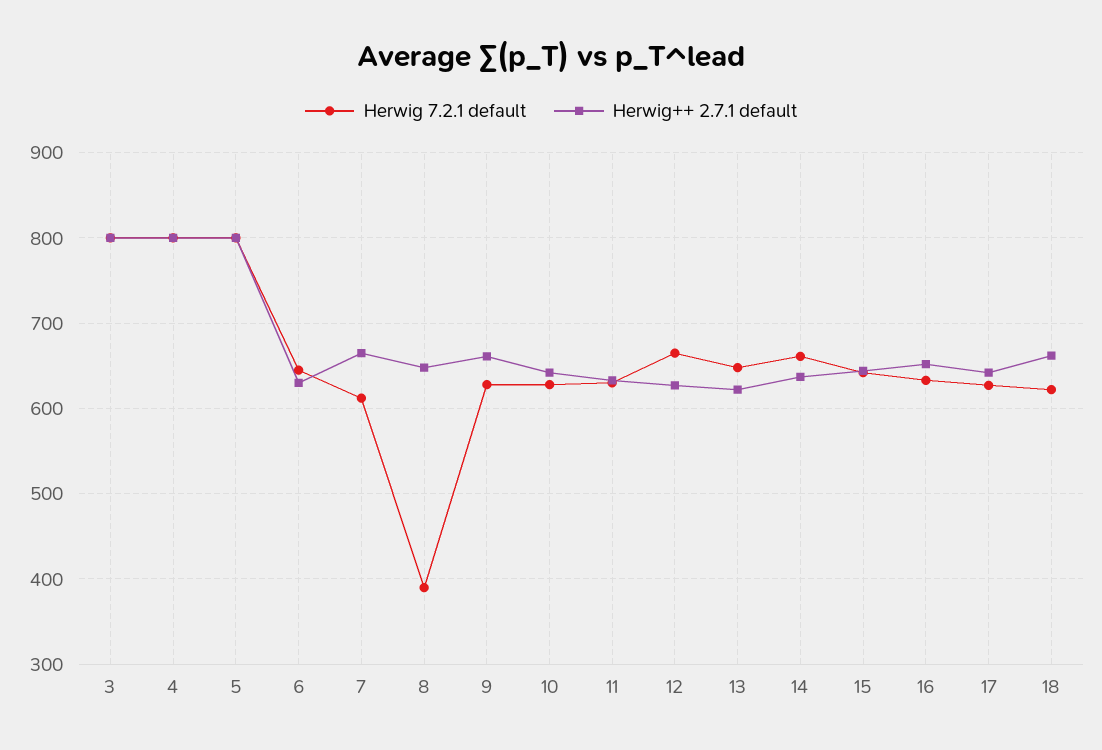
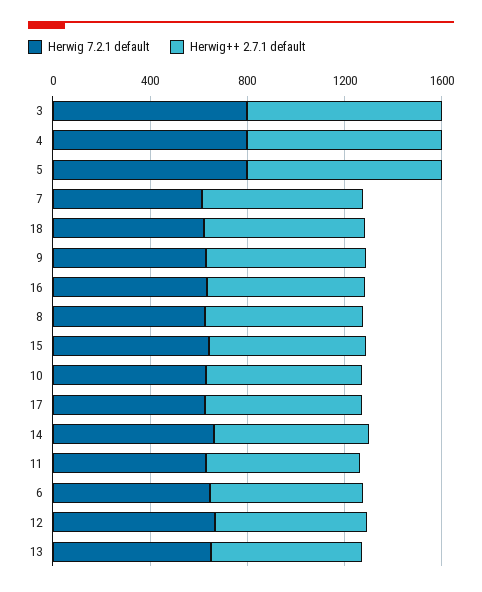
  {
    "Herwig 7.2.1 default": {
      "3": 800,
      "4": 800,
      "5": 800,
      "6": 650,
      "7": 610,
-     "8": 390,
+     "8": 600,
      "9": 630,
      "10": 630,
      "11": 630,
      "12": 670,
      "13": 650,
      "14": 660,
      "15": 640,
      "16": 630,
      "17": 630,
      "18": 620
    },
    "Herwig++ 2.7.1 default": {
      "3": 800,
      "4": 800,
      "5": 800,
      "6": 630,
      "7": 670,
      "8": 650,
      "9": 660,
      "10": 640,
      "11": 630,
      "12": 630,
      "13": 620,
      "14": 640,
      "15": 640,
      "16": 650,
      "17": 640,
      "18": 660
    }
  }

